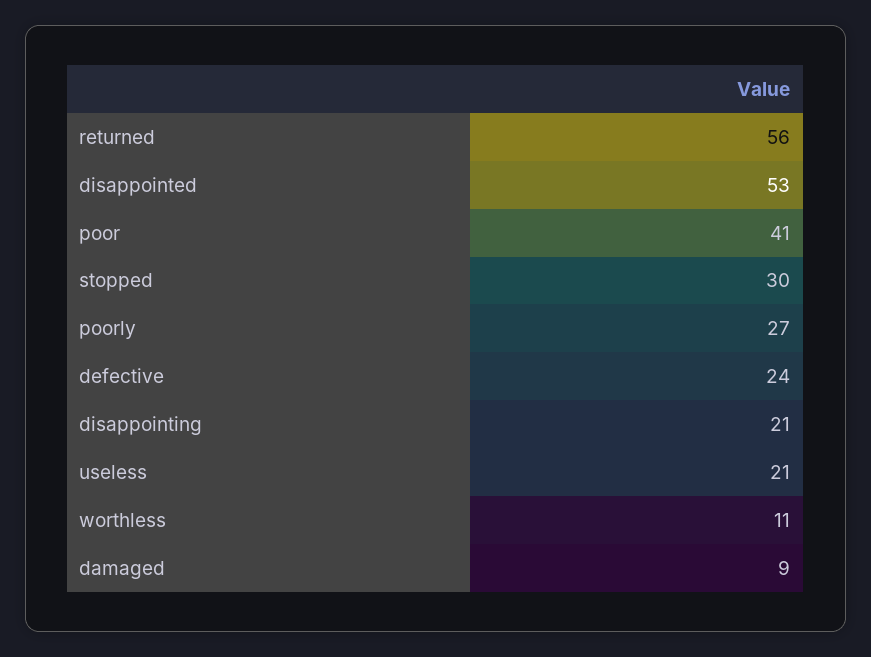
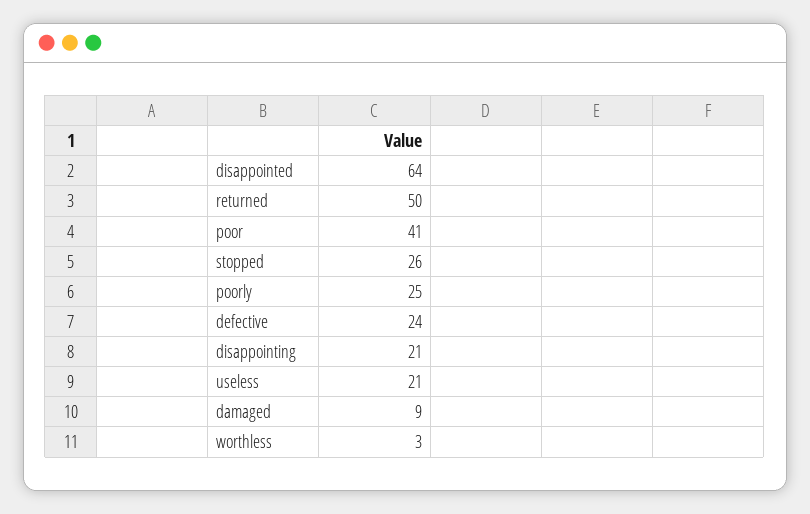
  {
-   "returned": 56,
+   "returned": 50,
-   "disappointed": 53,
+   "disappointed": 64,
    "poor": 41,
-   "stopped": 30,
+   "stopped": 26,
-   "poorly": 27,
+   "poorly": 25,
    "defective": 24,
    "disappointing": 21,
    "useless": 21,
-   "worthless": 11,
+   "worthless": 3,
    "damaged": 9
  }

